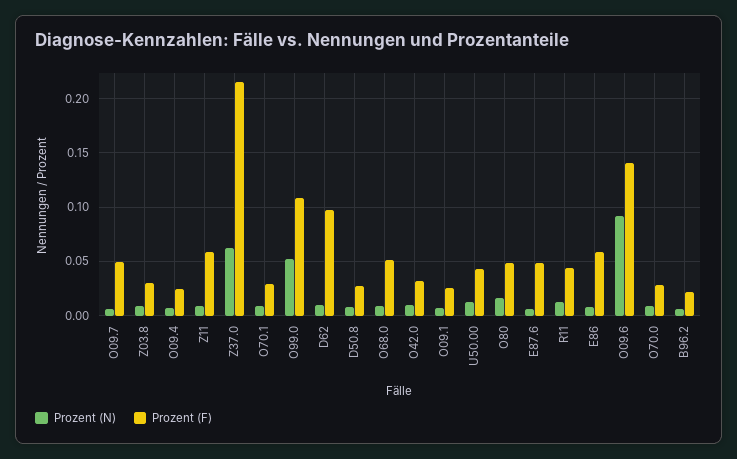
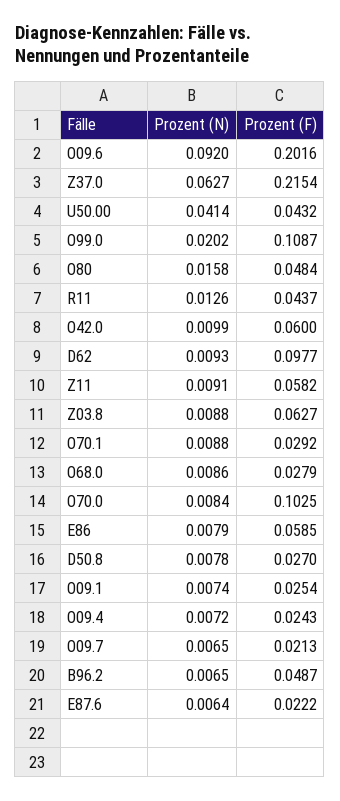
  {
    "Prozent (N)": {
      "O09.7": 0.0065,
      "Z03.8": 0.0088,
      "O09.4": 0.0072,
      "Z11": 0.0091,
      "Z37.0": 0.0627,
      "O70.1": 0.0088,
-     "O99.0": 0.05,
+     "O99.0": 0.0202,
      "D62": 0.0093,
      "D50.8": 0.0078,
      "O68.0": 0.0086,
      "O42.0": 0.0099,
      "O09.1": 0.0074,
-     "U50.00": 0.01,
+     "U50.00": 0.0414,
      "O80": 0.0158,
      "E87.6": 0.0064,
      "R11": 0.0126,
      "E86": 0.0079,
      "O09.6": 0.092,
      "O70.0": 0.0084,
      "B96.2": 0.0065
    },
    "Prozent (F)": {
-     "O09.7": 0.05,
+     "O09.7": 0.0213,
-     "Z03.8": 0.03,
+     "Z03.8": 0.0627,
      "O09.4": 0.0243,
      "Z11": 0.0582,
      "Z37.0": 0.2154,
      "O70.1": 0.0292,
      "O99.0": 0.1087,
      "D62": 0.0977,
      "D50.8": 0.027,
-     "O68.0": 0.05,
+     "O68.0": 0.0279,
-     "O42.0": 0.03,
+     "O42.0": 0.06,
      "O09.1": 0.0254,
      "U50.00": 0.0432,
      "O80": 0.0484,
-     "E87.6": 0.05,
+     "E87.6": 0.0222,
      "R11": 0.0437,
      "E86": 0.0585,
-     "O09.6": 0.14,
+     "O09.6": 0.2016,
-     "O70.0": 0.03,
+     "O70.0": 0.1025,
-     "B96.2": 0.02
+     "B96.2": 0.0487
    }
  }

